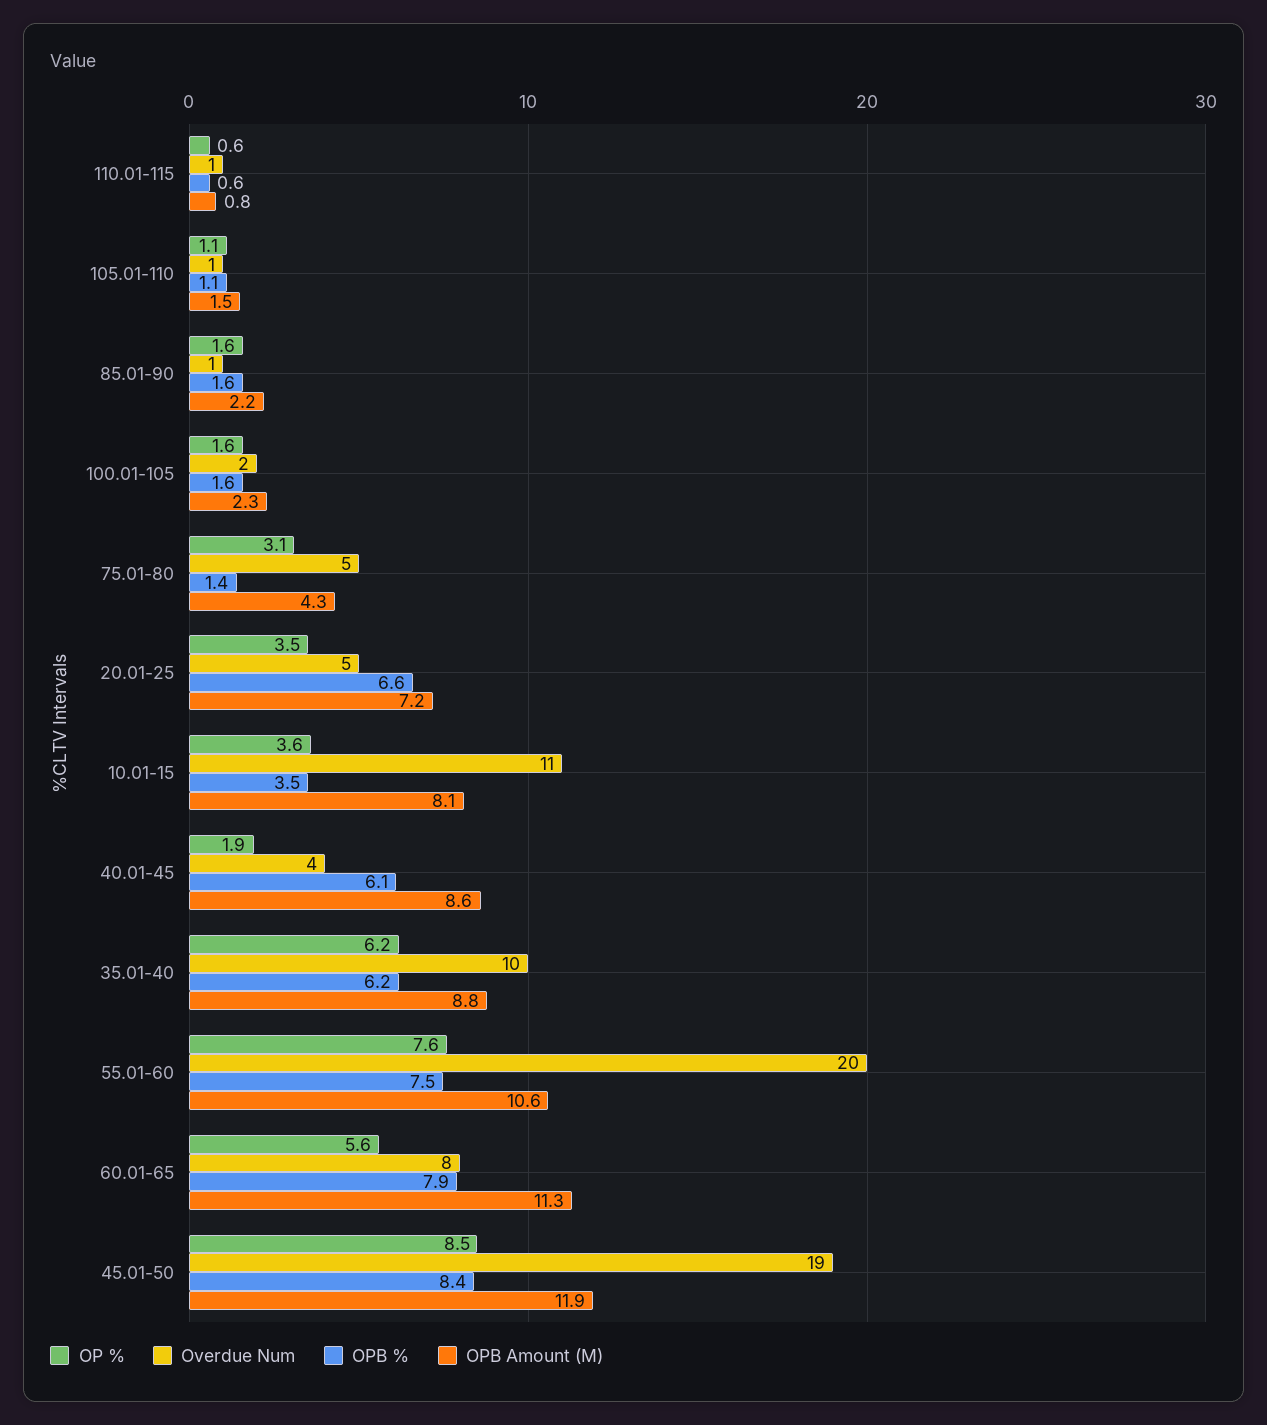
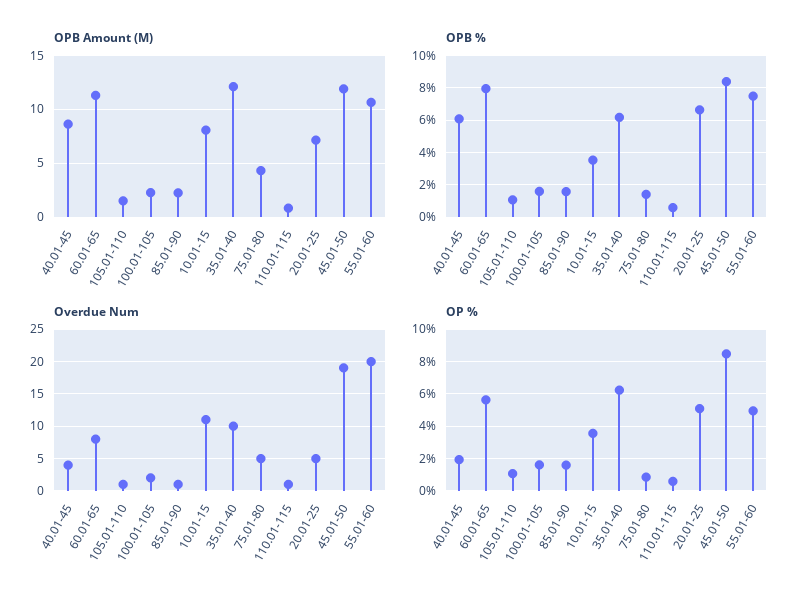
  {
    "OP %": {
      "110.01-115": 0.6,
      "105.01-110": 1.1,
      "85.01-90": 1.6,
      "100.01-105": 1.6,
-     "75.01-80": 3.1,
+     "75.01-80": 1,
-     "20.01-25": 3.5,
+     "20.01-25": 5,
      "10.01-15": 3.6,
      "40.01-45": 1.9,
      "35.01-40": 6.2,
-     "55.01-60": 7.6,
+     "55.01-60": 5,
      "60.01-65": 5.6,
      "45.01-50": 8.5
    },
    "Overdue Num": {
      "110.01-115": 1,
      "105.01-110": 1,
      "85.01-90": 1,
      "100.01-105": 2,
      "75.01-80": 5,
      "20.01-25": 5,
      "10.01-15": 11,
      "40.01-45": 4,
      "35.01-40": 10,
      "55.01-60": 20,
      "60.01-65": 8,
      "45.01-50": 19
    },
    "OPB %": {
      "110.01-115": 0.6,
      "105.01-110": 1.1,
      "85.01-90": 1.6,
      "100.01-105": 1.6,
      "75.01-80": 1.4,
      "20.01-25": 6.6,
      "10.01-15": 3.5,
      "40.01-45": 6.1,
      "35.01-40": 6.2,
      "55.01-60": 7.5,
      "60.01-65": 7.9,
      "45.01-50": 8.4
    },
    "OPB Amount (M)": {
      "110.01-115": 0.8,
      "105.01-110": 1.5,
      "85.01-90": 2.2,
      "100.01-105": 2.3,
      "75.01-80": 4.3,
      "20.01-25": 7.2,
      "10.01-15": 8.1,
      "40.01-45": 8.6,
-     "35.01-40": 8.8,
+     "35.01-40": 12,
      "55.01-60": 10.6,
      "60.01-65": 11.3,
      "45.01-50": 11.9
    }
  }

